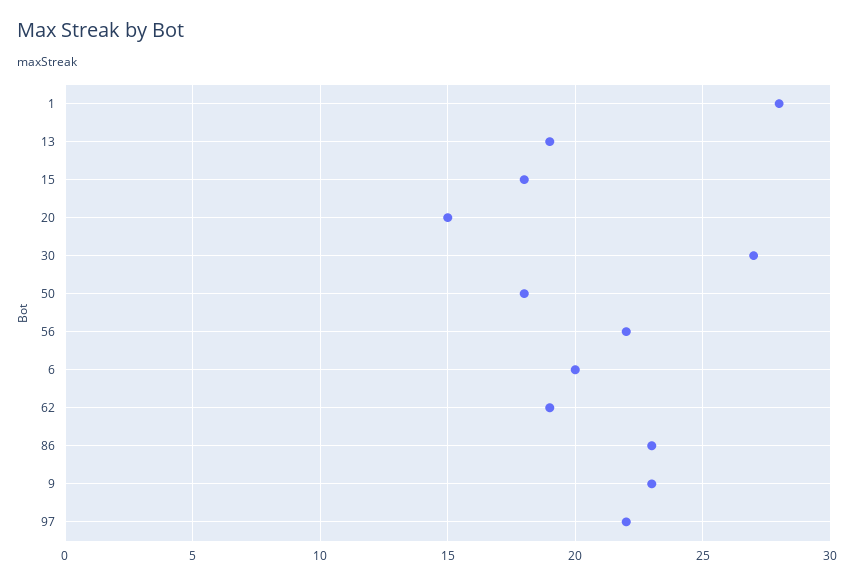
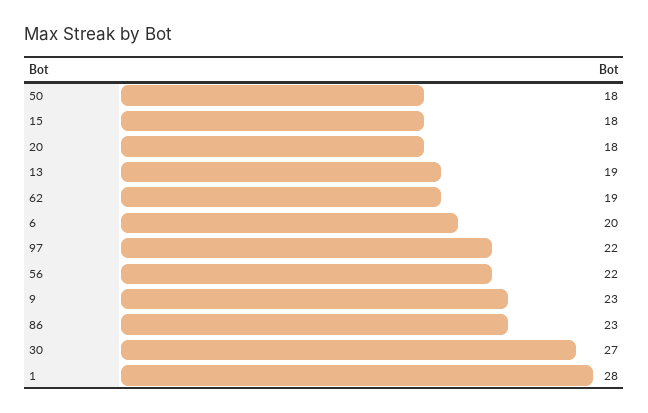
  {
    "1": 28,
    "13": 19,
    "15": 18,
-   "20": 15,
+   "20": 18,
    "30": 27,
    "50": 18,
    "56": 22,
    "6": 20,
    "62": 19,
    "86": 23,
    "9": 23,
    "97": 22
  }

